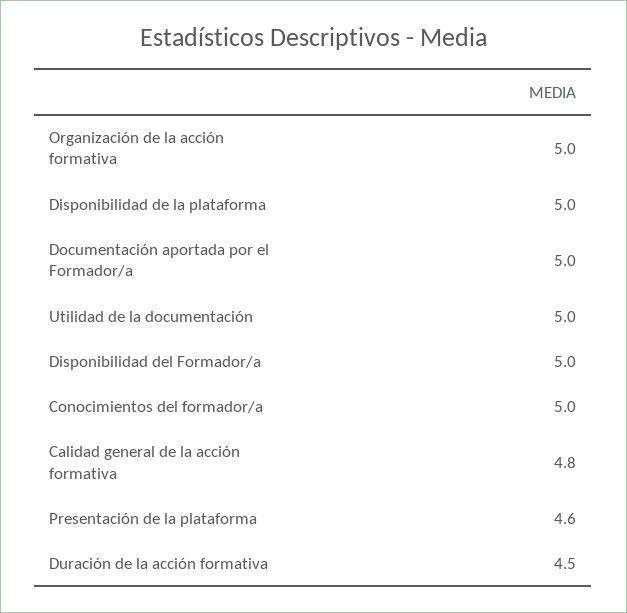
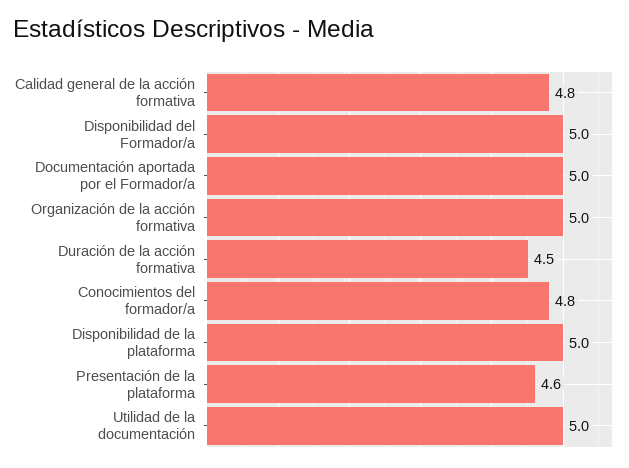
  {
    "Organización de la acción formativa": 5,
    "Disponibilidad de la plataforma": 5,
    "Documentación aportada por el Formador/a": 5,
    "Utilidad de la documentación": 5,
    "Disponibilidad del Formador/a": 5,
-   "Conocimientos del formador/a": 5,
+   "Conocimientos del formador/a": 4.8,
    "Calidad general de la acción formativa": 4.8,
    "Presentación de la plataforma": 4.6,
    "Duración de la acción formativa": 4.5
  }

